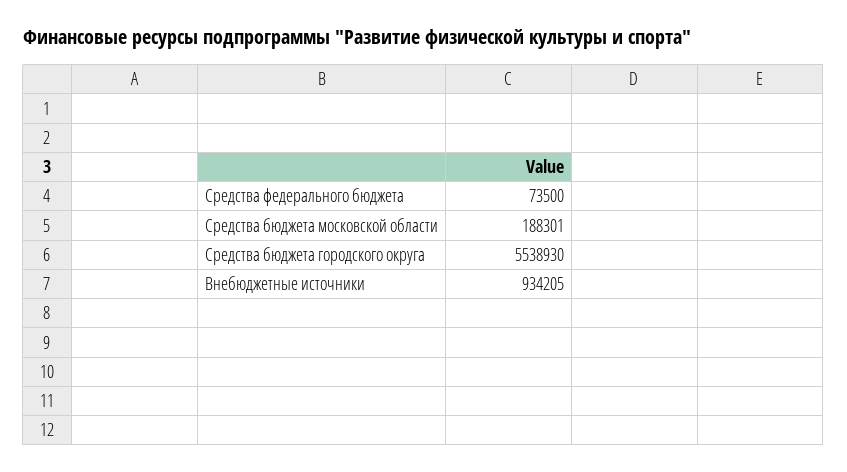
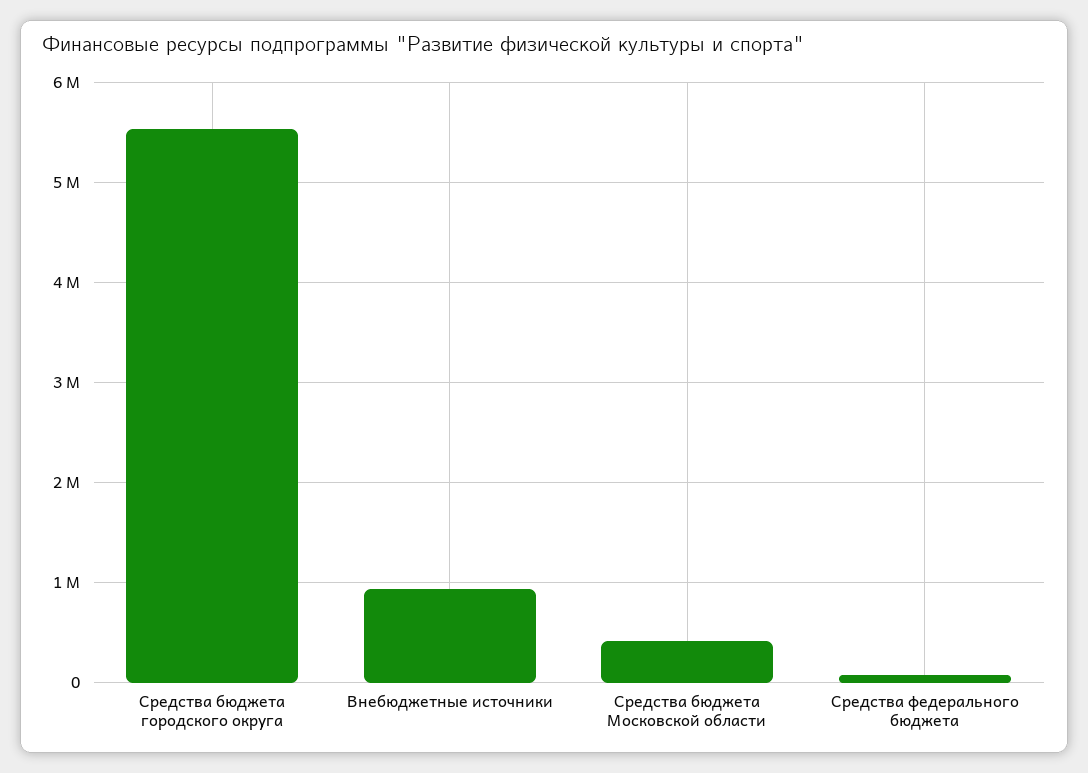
  {
    "Средства федерального бюджета": 73500,
-   "Средства бюджета московской области": 188301,
+   "Средства бюджета московской области": 400000,
    "Средства бюджета городского округа": 5538930,
    "Внебюджетные источники": 934205
  }

